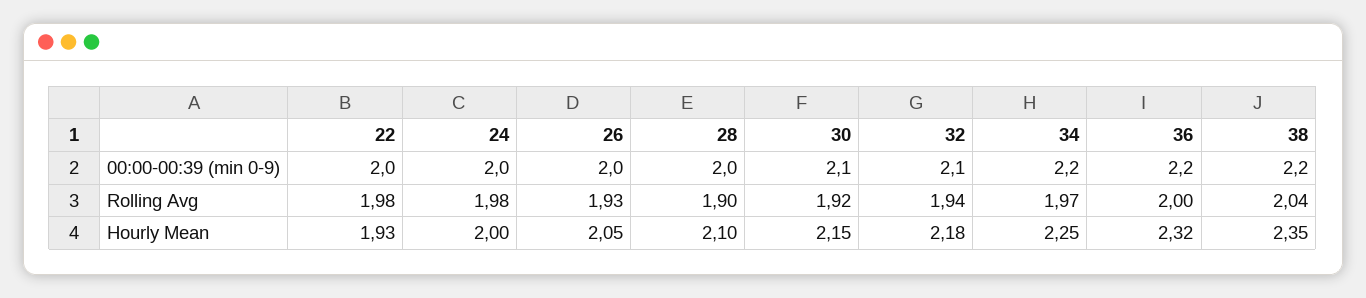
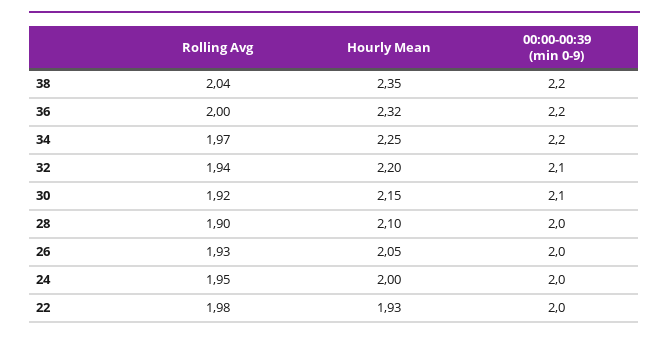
  {
    "22": {
      "00:00-00:39 (min 0-9)": 2,
      "Rolling Avg": 1.98,
      "Hourly Mean": 1.93
    },
    "24": {
      "00:00-00:39 (min 0-9)": 2,
-     "Rolling Avg": 1.98,
+     "Rolling Avg": 1.95,
      "Hourly Mean": 2
    },
    "26": {
      "00:00-00:39 (min 0-9)": 2,
      "Rolling Avg": 1.93,
      "Hourly Mean": 2.05
    },
    "28": {
      "00:00-00:39 (min 0-9)": 2,
      "Rolling Avg": 1.9,
      "Hourly Mean": 2.1
    },
    "30": {
      "00:00-00:39 (min 0-9)": 2.1,
      "Rolling Avg": 1.92,
      "Hourly Mean": 2.15
    },
    "32": {
      "00:00-00:39 (min 0-9)": 2.1,
      "Rolling Avg": 1.94,
-     "Hourly Mean": 2.18
+     "Hourly Mean": 2.2
    },
    "34": {
      "00:00-00:39 (min 0-9)": 2.2,
      "Rolling Avg": 1.97,
      "Hourly Mean": 2.25
    },
    "36": {
      "00:00-00:39 (min 0-9)": 2.2,
      "Rolling Avg": 2,
      "Hourly Mean": 2.32
    },
    "38": {
      "00:00-00:39 (min 0-9)": 2.2,
      "Rolling Avg": 2.04,
      "Hourly Mean": 2.35
    }
  }

